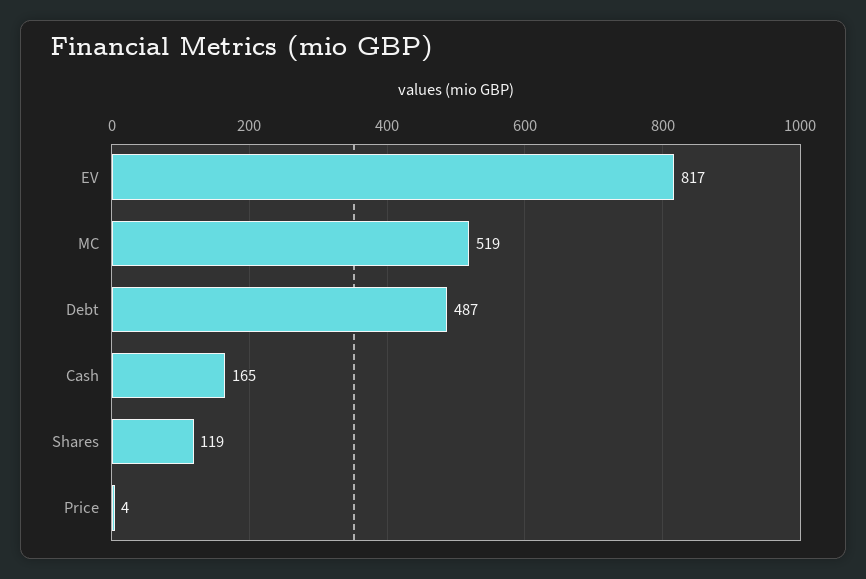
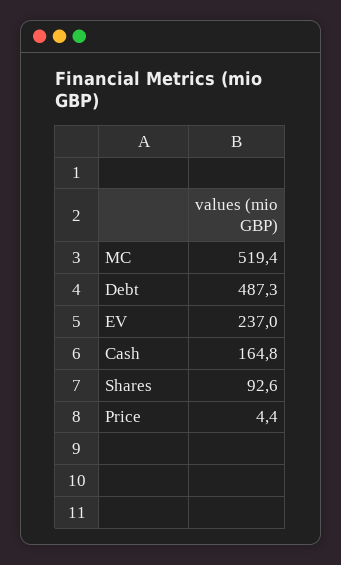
  {
-   "EV": 817,
+   "EV": 237,
    "MC": 519.4,
    "Debt": 487.3,
    "Cash": 164.8,
-   "Shares": 119,
+   "Shares": 92.6,
    "Price": 4.4
  }

